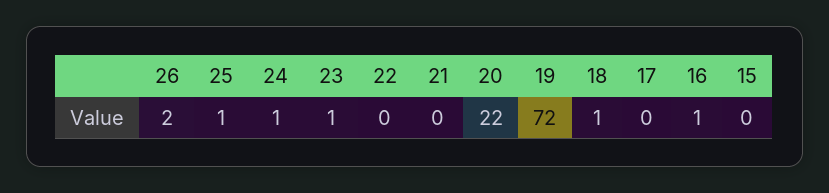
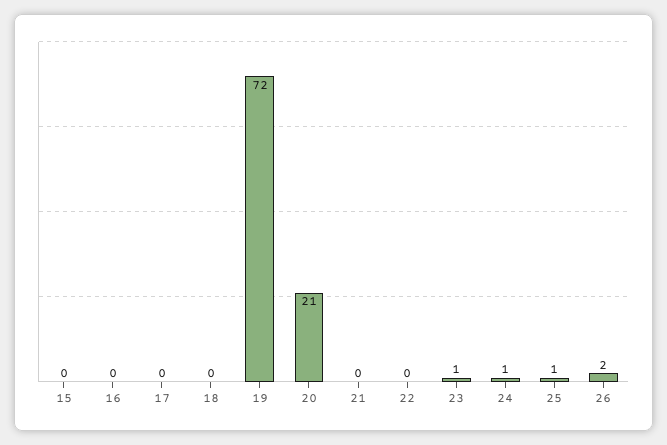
  {
    "26": 2,
    "25": 1,
    "24": 1,
    "23": 1,
    "22": 0,
    "21": 0,
-   "20": 22,
+   "20": 21,
    "19": 72,
-   "18": 1,
+   "18": 0,
    "17": 0,
-   "16": 1,
+   "16": 0,
    "15": 0
  }

